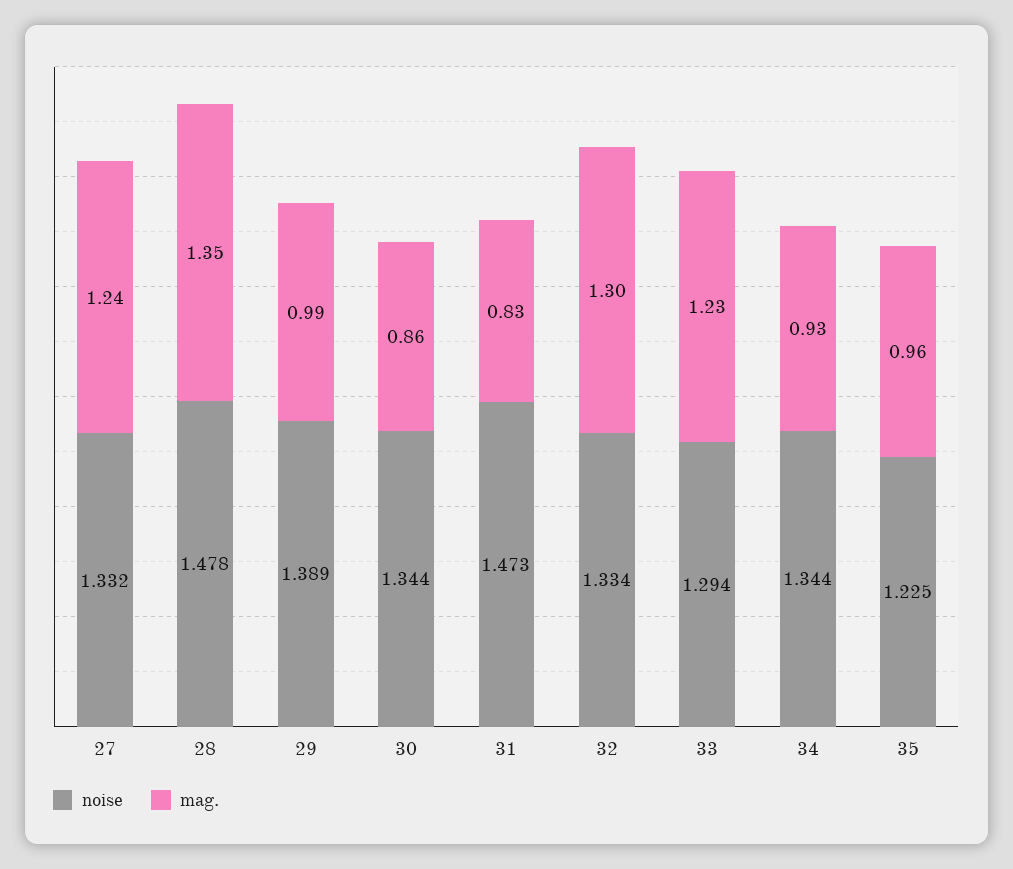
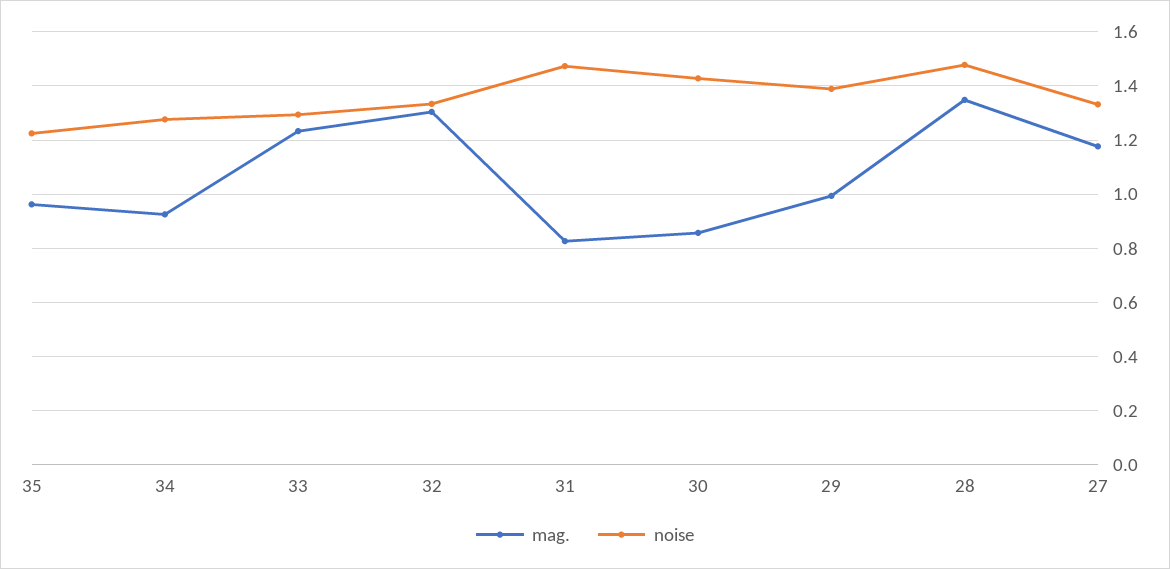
  {
    "noise": {
      "27": 1.332,
      "28": 1.478,
      "29": 1.389,
-     "30": 1.344,
+     "30": 1.425,
      "31": 1.473,
      "32": 1.334,
      "33": 1.294,
-     "34": 1.344,
+     "34": 1.275,
      "35": 1.225
    },
    "mag.": {
-     "27": 1.24,
+     "27": 1.175,
      "28": 1.35,
      "29": 0.99,
      "30": 0.86,
      "31": 0.83,
      "32": 1.3,
      "33": 1.23,
      "34": 0.93,
      "35": 0.96
    }
  }

